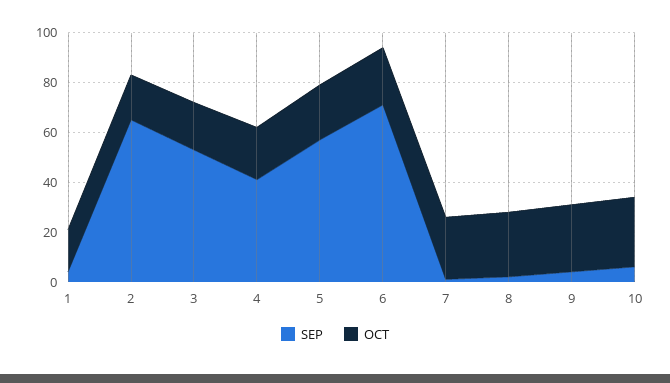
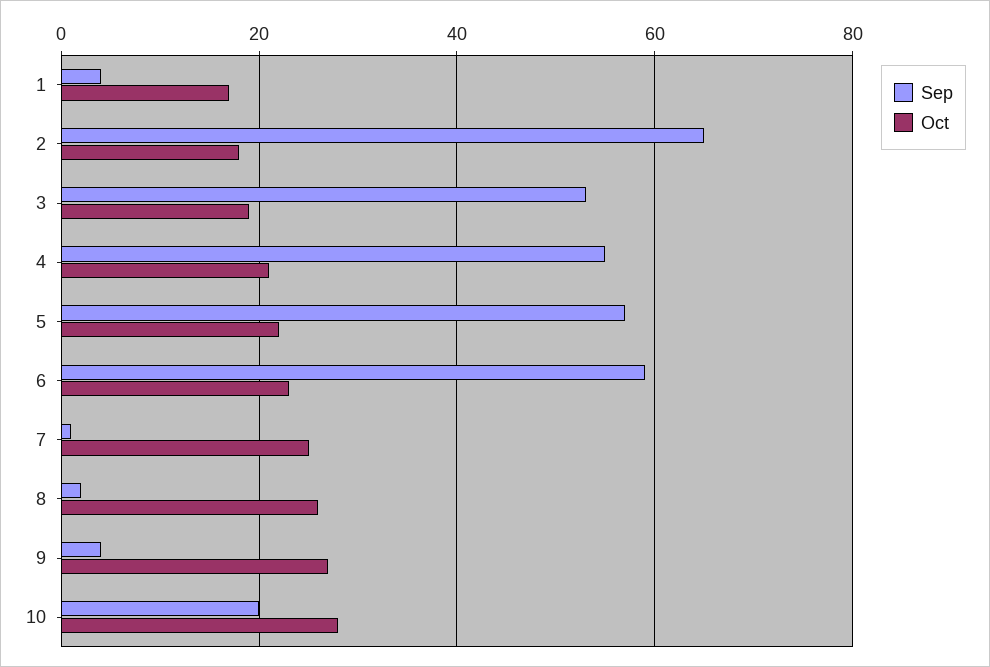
  {
    "SEP": {
      "1": 5,
      "2": 65,
      "3": 55,
-     "4": 40,
+     "4": 55,
      "5": 55,
-     "6": 70,
+     "6": 60,
      "7": 0,
      "8": 0,
      "9": 5,
-     "10": 5
+     "10": 20
    },
    "OCT": {
      "1": 15,
      "2": 20,
      "3": 20,
      "4": 20,
      "5": 20,
      "6": 25,
      "7": 25,
      "8": 25,
      "9": 25,
      "10": 30
    }
  }

